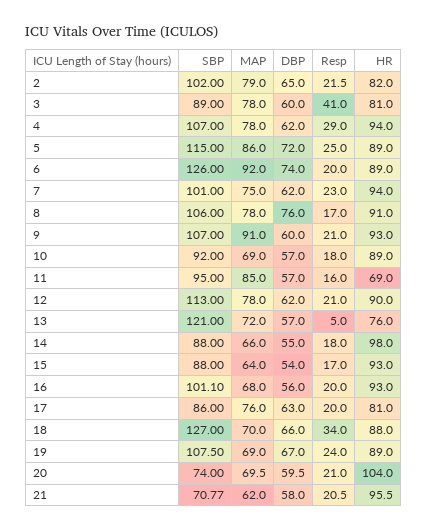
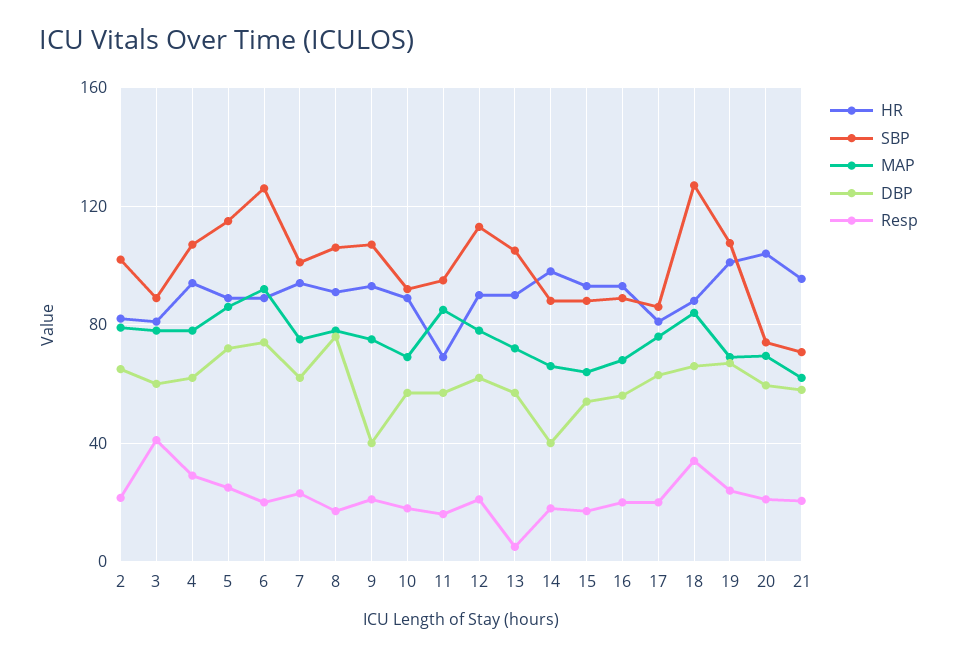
  {
    "SBP": {
      "2": 102,
      "3": 89,
      "4": 107,
      "5": 115,
      "6": 126,
      "7": 101,
      "8": 106,
      "9": 107,
      "10": 92,
      "11": 95,
      "12": 113,
-     "13": 121,
+     "13": 105,
      "14": 88,
      "15": 88,
-     "16": 101.1,
+     "16": 90,
      "17": 86,
      "18": 127,
      "19": 107.5,
      "20": 74,
      "21": 70.77
    },
    "MAP": {
      "2": 79,
      "3": 78,
      "4": 78,
      "5": 86,
      "6": 92,
      "7": 75,
      "8": 78,
-     "9": 91,
+     "9": 75,
      "10": 69,
      "11": 85,
      "12": 78,
      "13": 72,
      "14": 66,
      "15": 64,
      "16": 68,
      "17": 76,
-     "18": 70,
+     "18": 85,
      "19": 69,
      "20": 69.5,
      "21": 62
    },
    "DBP": {
      "2": 65,
      "3": 60,
      "4": 62,
      "5": 72,
      "6": 74,
      "7": 62,
      "8": 76,
-     "9": 60,
+     "9": 40,
      "10": 57,
      "11": 57,
      "12": 62,
      "13": 57,
-     "14": 55,
+     "14": 40,
      "15": 54,
      "16": 56,
      "17": 63,
      "18": 66,
      "19": 67,
      "20": 59.5,
      "21": 58
    },
    "Resp": {
      "2": 21.5,
      "3": 41,
      "4": 29,
      "5": 25,
      "6": 20,
      "7": 23,
      "8": 17,
      "9": 21,
      "10": 18,
      "11": 16,
      "12": 21,
      "13": 5,
      "14": 18,
      "15": 17,
      "16": 20,
      "17": 20,
      "18": 34,
      "19": 24,
      "20": 21,
      "21": 20.5
    },
    "HR": {
      "2": 82,
      "3": 81,
      "4": 94,
      "5": 89,
      "6": 89,
      "7": 94,
      "8": 91,
      "9": 93,
      "10": 89,
      "11": 69,
      "12": 90,
-     "13": 76,
+     "13": 90,
      "14": 98,
      "15": 93,
      "16": 93,
      "17": 81,
      "18": 88,
-     "19": 89,
+     "19": 100,
      "20": 104,
      "21": 95.5
    }
  }

